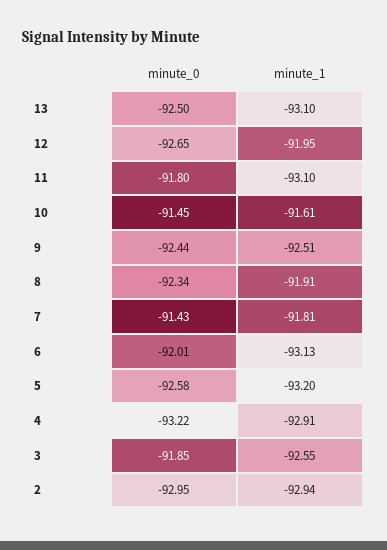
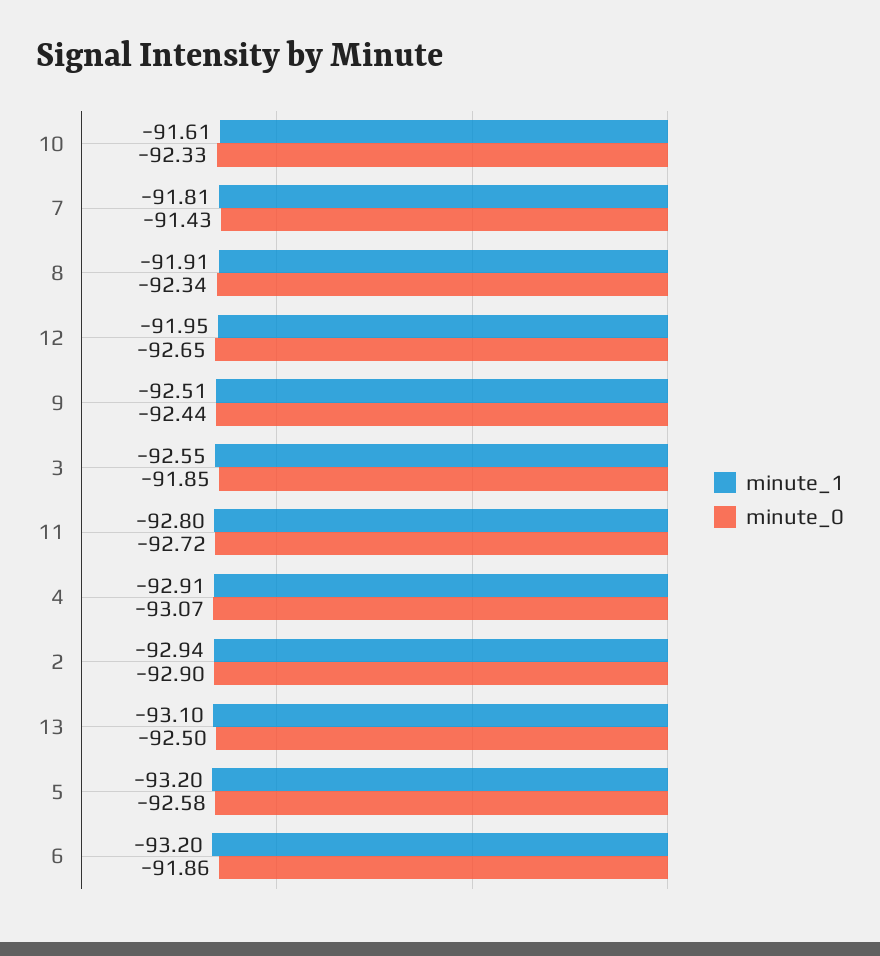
  {
    "minute_0": {
      "13": -92.5,
      "12": -92.65,
-     "11": -91.8,
+     "11": -92.72,
-     "10": -91.45,
+     "10": -92.33,
      "9": -92.44,
      "8": -92.34,
      "7": -91.43,
-     "6": -92.01,
+     "6": -91.86,
      "5": -92.58,
-     "4": -93.22,
+     "4": -93.07,
      "3": -91.85,
-     "2": -92.95
+     "2": -92.9
    },
    "minute_1": {
      "13": -93.1,
      "12": -91.95,
-     "11": -93.1,
+     "11": -92.8,
      "10": -91.61,
      "9": -92.51,
      "8": -91.91,
      "7": -91.81,
-     "6": -93.13,
+     "6": -93.2,
      "5": -93.2,
      "4": -92.91,
      "3": -92.55,
      "2": -92.94
    }
  }

